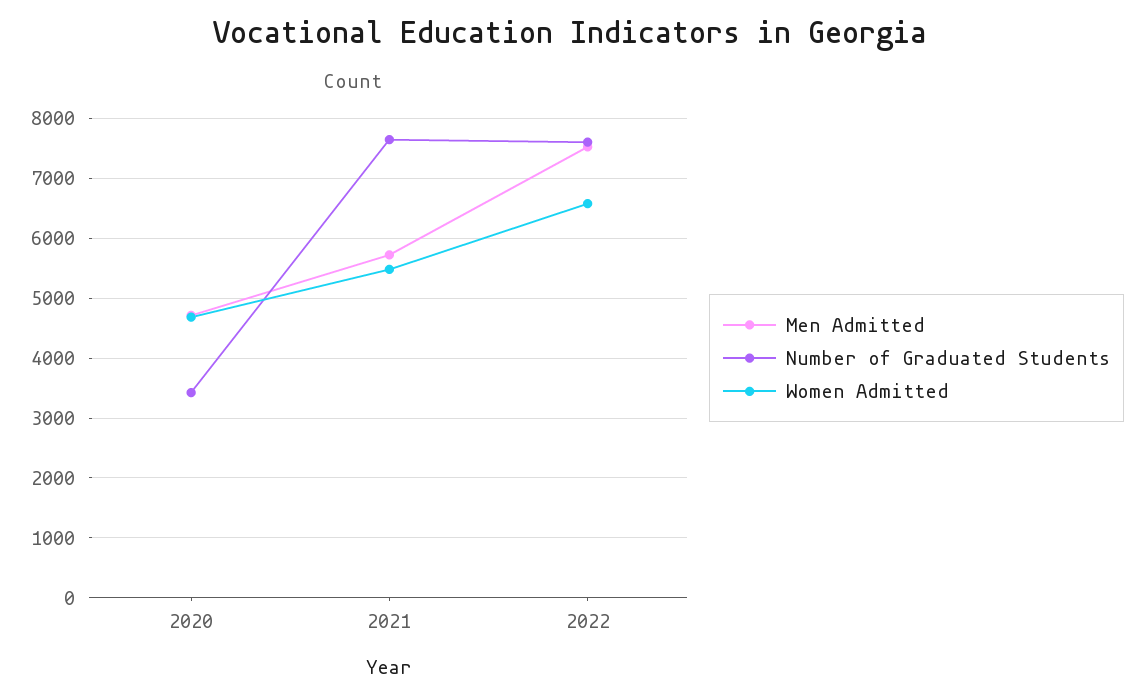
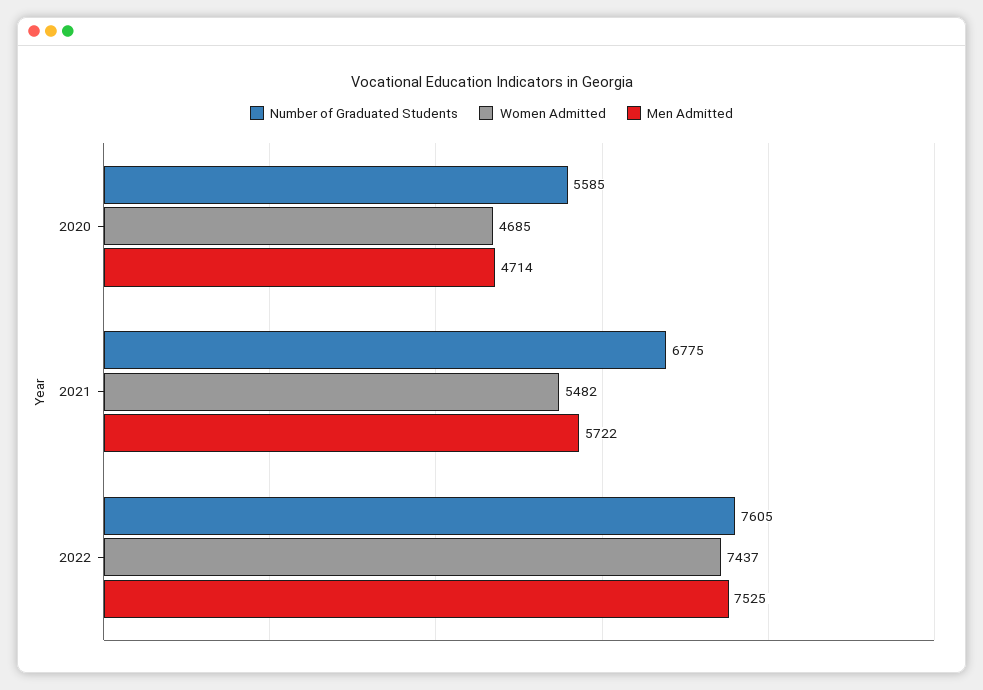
  {
    "Men Admitted": {
      "2020": 4714,
      "2021": 5722,
      "2022": 7525
    },
    "Number of Graduated Students": {
-     "2020": 3400,
+     "2020": 5585,
-     "2021": 7600,
+     "2021": 6775,
      "2022": 7605
    },
    "Women Admitted": {
      "2020": 4685,
      "2021": 5482,
-     "2022": 6600
+     "2022": 7437
    }
  }

